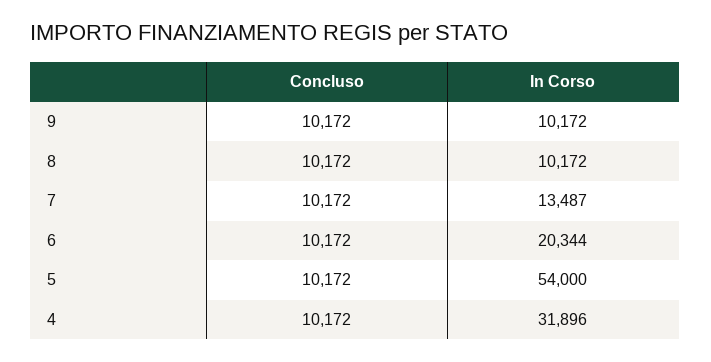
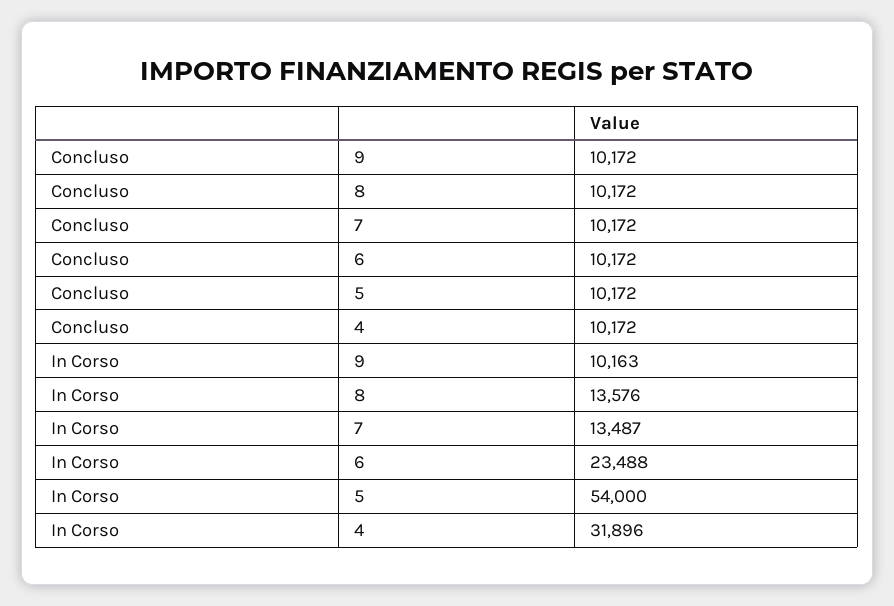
  {
    "Concluso": {
      "9": 10172,
      "8": 10172,
      "7": 10172,
      "6": 10172,
      "5": 10172,
      "4": 10172
    },
    "In Corso": {
-     "9": 10172,
+     "9": 10163,
-     "8": 10172,
+     "8": 13576,
      "7": 13487,
-     "6": 20344,
+     "6": 23488,
      "5": 54000,
      "4": 31896
    }
  }

